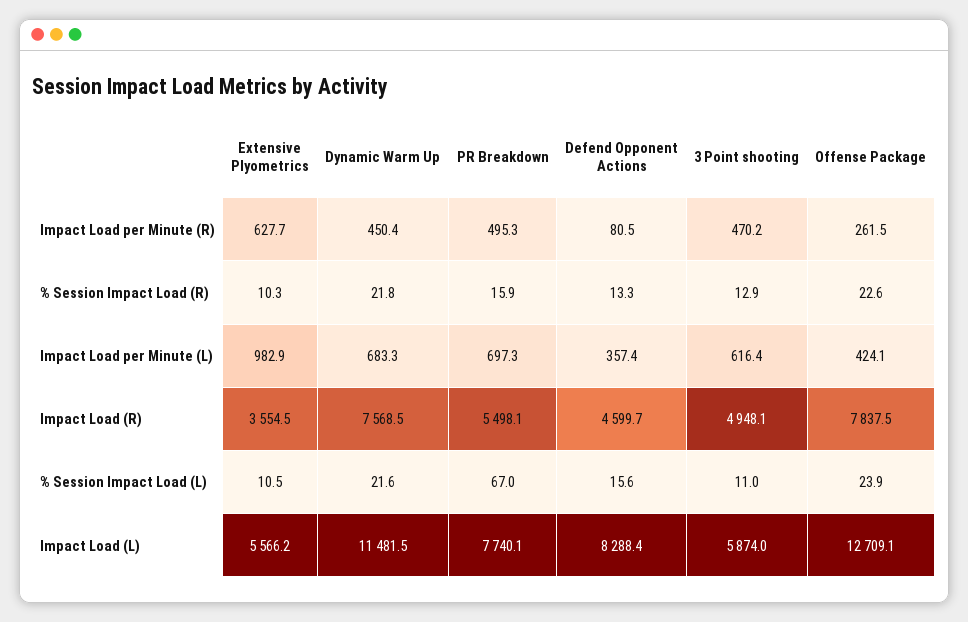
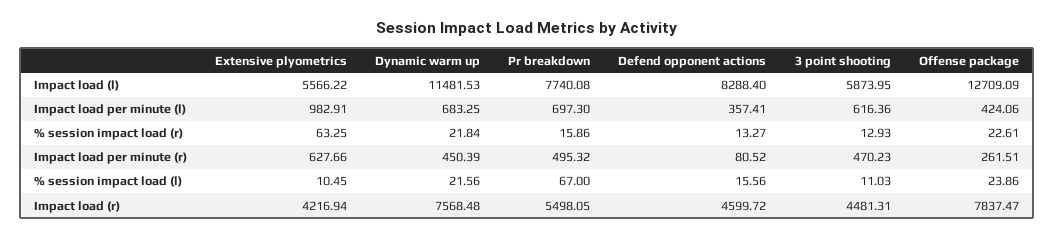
  {
    "Extensive Plyometrics": {
      "Impact Load per Minute (R)": 627.66,
-     "% Session Impact Load (R)": 10.3,
+     "% Session Impact Load (R)": 63.25,
      "Impact Load per Minute (L)": 982.91,
-     "Impact Load (R)": 3554.5,
+     "Impact Load (R)": 4216.94,
      "% Session Impact Load (L)": 10.45,
      "Impact Load (L)": 5566.22
    },
    "Dynamic Warm Up": {
      "Impact Load per Minute (R)": 450.39,
      "% Session Impact Load (R)": 21.84,
      "Impact Load per Minute (L)": 683.25,
      "Impact Load (R)": 7568.48,
      "% Session Impact Load (L)": 21.56,
      "Impact Load (L)": 11481.53
    },
    "PR Breakdown": {
      "Impact Load per Minute (R)": 495.32,
      "% Session Impact Load (R)": 15.86,
      "Impact Load per Minute (L)": 697.3,
      "Impact Load (R)": 5498.05,
      "% Session Impact Load (L)": 67,
      "Impact Load (L)": 7740.08
    },
    "Defend Opponent Actions": {
      "Impact Load per Minute (R)": 80.52,
      "% Session Impact Load (R)": 13.27,
      "Impact Load per Minute (L)": 357.41,
      "Impact Load (R)": 4599.72,
      "% Session Impact Load (L)": 15.56,
      "Impact Load (L)": 8288.4
    },
    "3 Point shooting": {
      "Impact Load per Minute (R)": 470.23,
      "% Session Impact Load (R)": 12.93,
      "Impact Load per Minute (L)": 616.36,
-     "Impact Load (R)": 4948.1,
+     "Impact Load (R)": 4481.31,
      "% Session Impact Load (L)": 11.03,
      "Impact Load (L)": 5873.95
    },
    "Offense Package": {
      "Impact Load per Minute (R)": 261.51,
      "% Session Impact Load (R)": 22.61,
      "Impact Load per Minute (L)": 424.06,
      "Impact Load (R)": 7837.47,
      "% Session Impact Load (L)": 23.86,
      "Impact Load (L)": 12709.09
    }
  }

